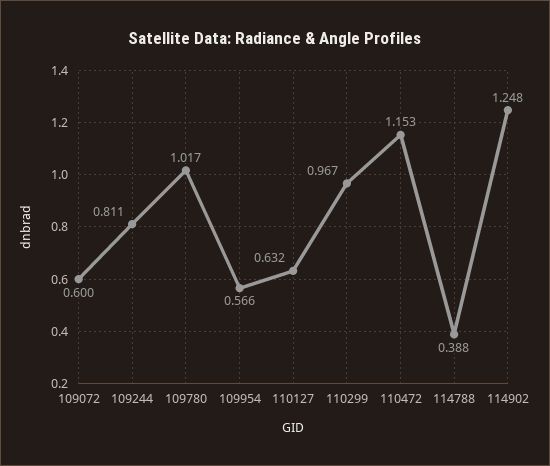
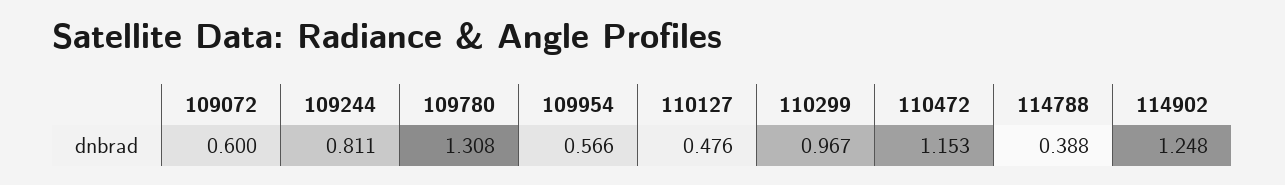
  {
    "109072": 0.6,
    "109244": 0.811,
-   "109780": 1.017,
+   "109780": 1.308,
    "109954": 0.566,
-   "110127": 0.632,
+   "110127": 0.476,
    "110299": 0.967,
    "110472": 1.153,
    "114788": 0.388,
    "114902": 1.248
  }

